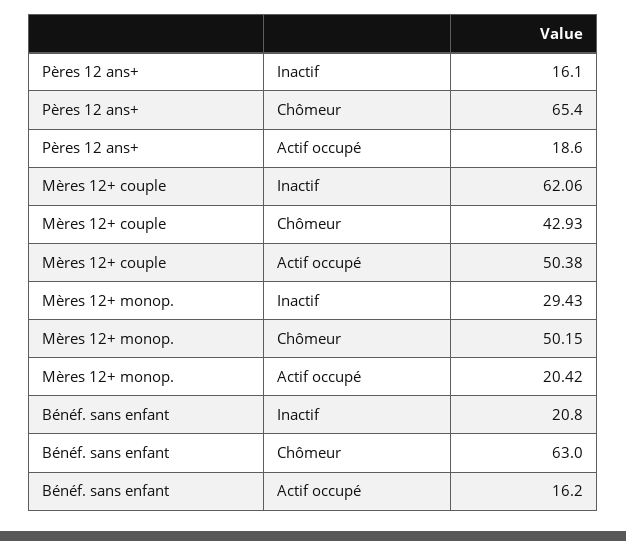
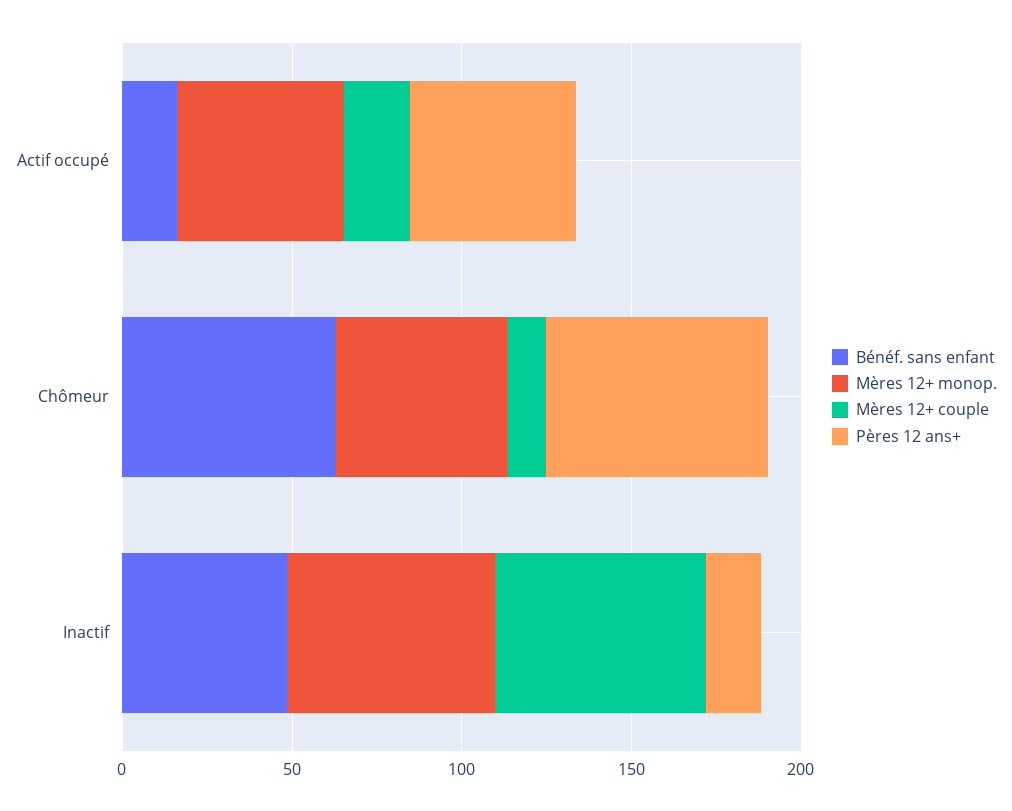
  {
    "Pères 12 ans+": {
      "Inactif": 16.1,
      "Chômeur": 65.4,
-     "Actif occupé": 18.6
+     "Actif occupé": 50
    },
    "Mères 12+ couple": {
      "Inactif": 62.06,
-     "Chômeur": 42.93,
+     "Chômeur": 10,
-     "Actif occupé": 50.38
+     "Actif occupé": 20
    },
    "Mères 12+ monop.": {
-     "Inactif": 29.43,
+     "Inactif": 60,
      "Chômeur": 50.15,
-     "Actif occupé": 20.42
+     "Actif occupé": 50
    },
    "Bénéf. sans enfant": {
-     "Inactif": 20.8,
+     "Inactif": 50,
      "Chômeur": 63,
      "Actif occupé": 16.2
    }
  }

